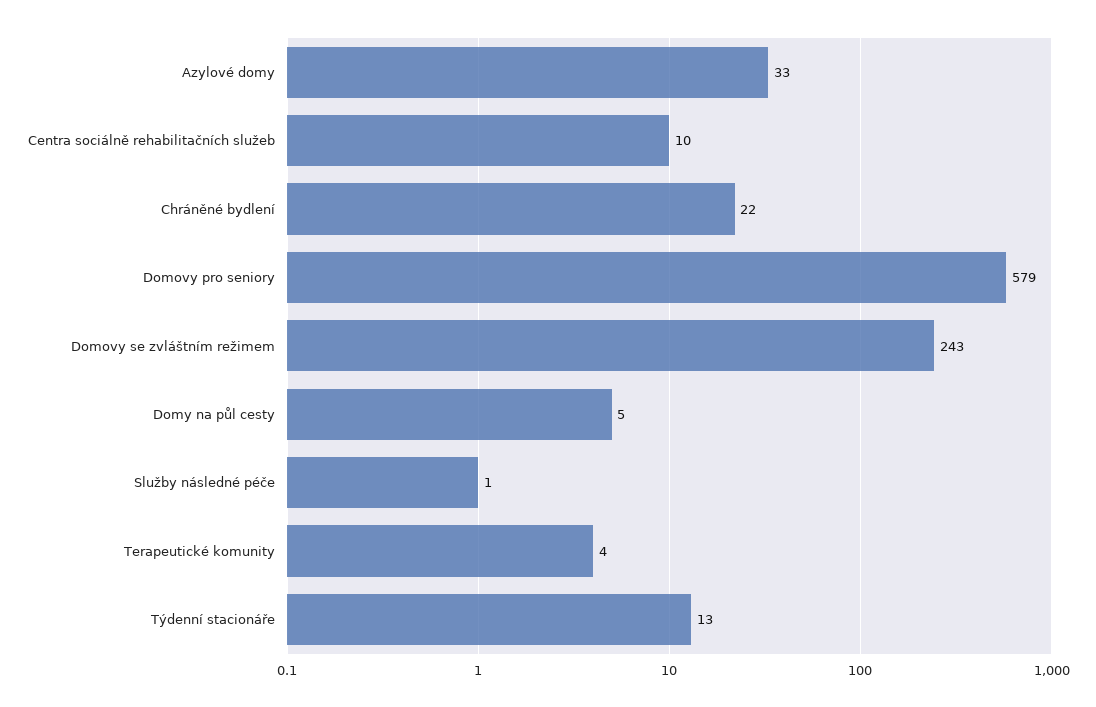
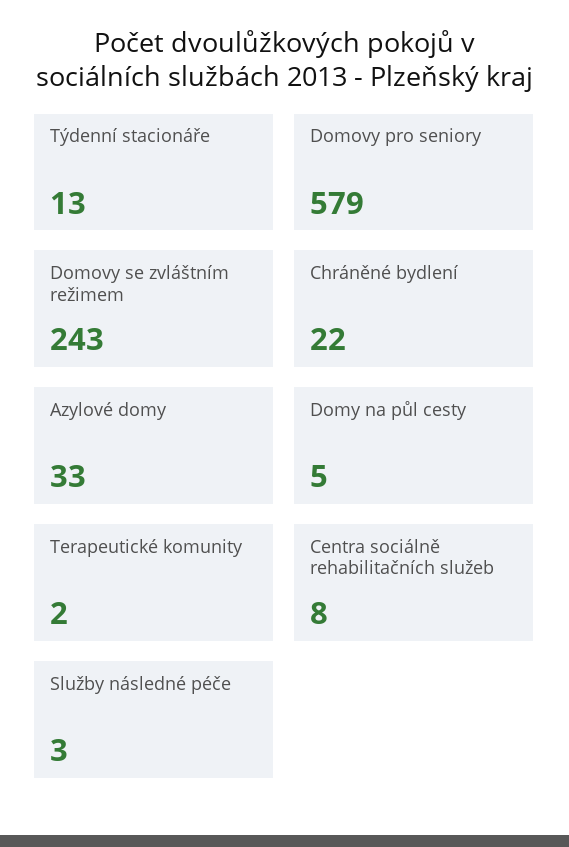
  {
    "Azylové domy": 33,
-   "Centra sociálně rehabilitačních služeb": 10,
+   "Centra sociálně rehabilitačních služeb": 8,
    "Chráněné bydlení": 22,
    "Domovy pro seniory": 579,
    "Domovy se zvláštním režimem": 243,
    "Domy na půl cesty": 5,
-   "Služby následné péče": 1,
+   "Služby následné péče": 3,
-   "Terapeutické komunity": 4,
+   "Terapeutické komunity": 2,
    "Týdenní stacionáře": 13
  }

